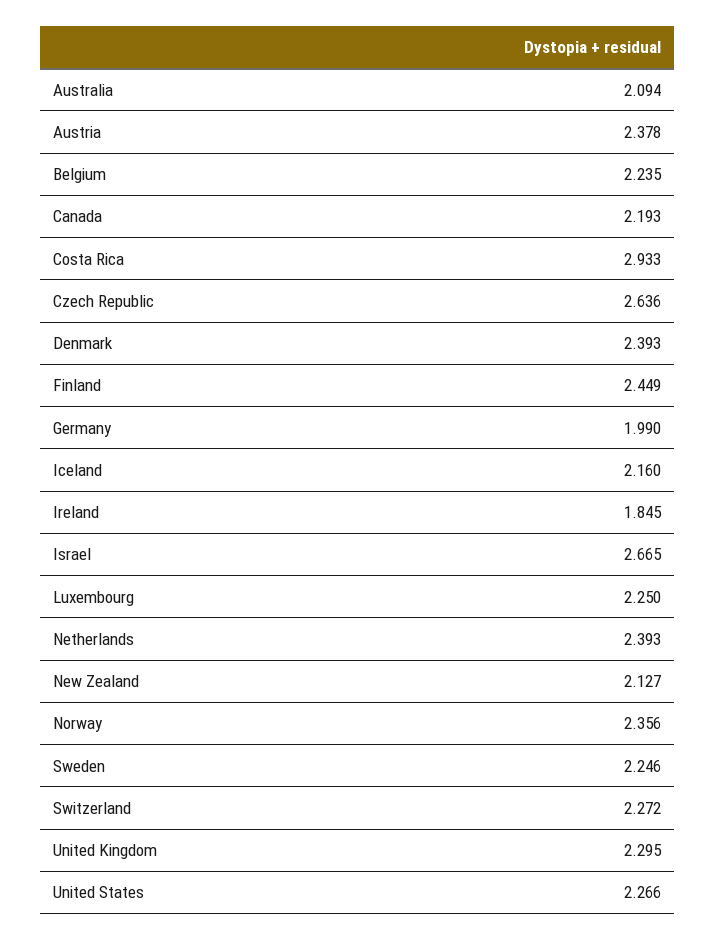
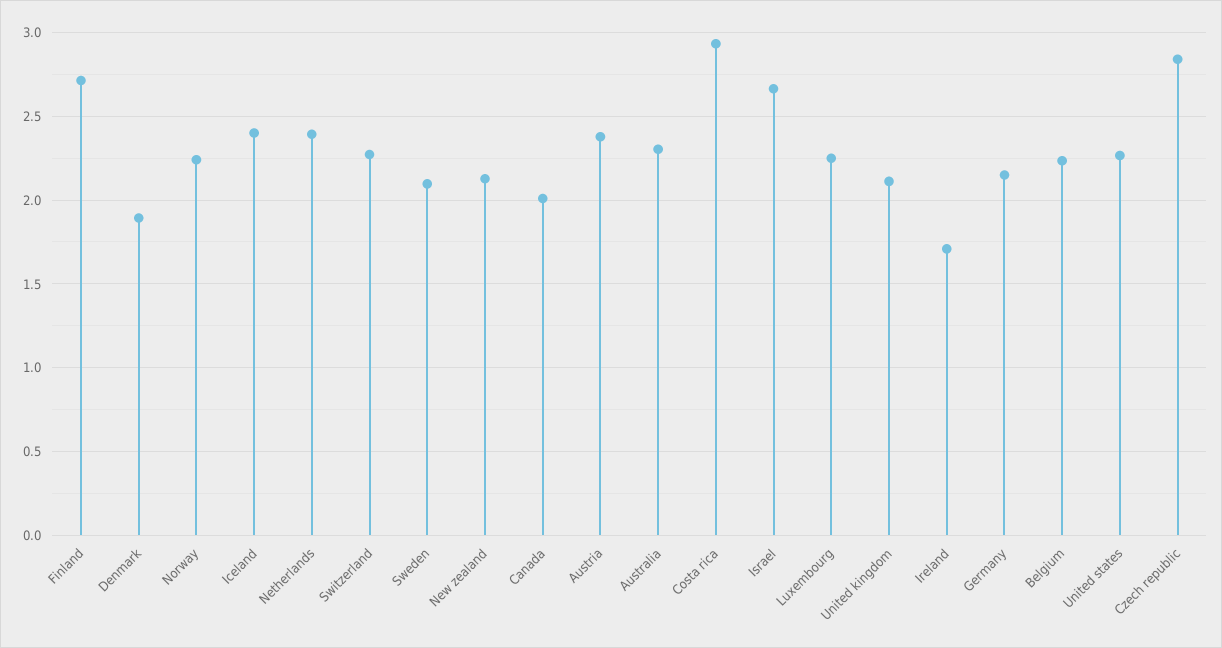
  {
-   "Australia": 2.094,
+   "Australia": 2.3,
    "Austria": 2.378,
    "Belgium": 2.235,
-   "Canada": 2.193,
+   "Canada": 2,
    "Costa Rica": 2.933,
-   "Czech Republic": 2.636,
+   "Czech Republic": 2.85,
-   "Denmark": 2.393,
+   "Denmark": 1.9,
-   "Finland": 2.449,
+   "Finland": 2.7,
-   "Germany": 1.99,
+   "Germany": 2.15,
-   "Iceland": 2.16,
+   "Iceland": 2.4,
-   "Ireland": 1.845,
+   "Ireland": 1.7,
    "Israel": 2.665,
    "Luxembourg": 2.25,
    "Netherlands": 2.393,
    "New Zealand": 2.127,
-   "Norway": 2.356,
+   "Norway": 2.25,
-   "Sweden": 2.246,
+   "Sweden": 2.1,
    "Switzerland": 2.272,
-   "United Kingdom": 2.295,
+   "United Kingdom": 2.1,
    "United States": 2.266
  }

